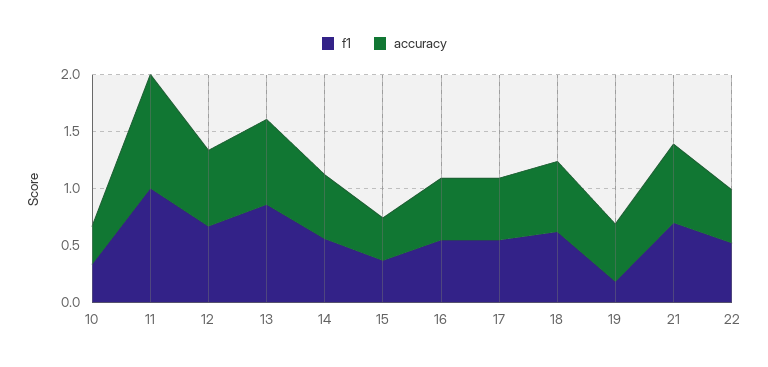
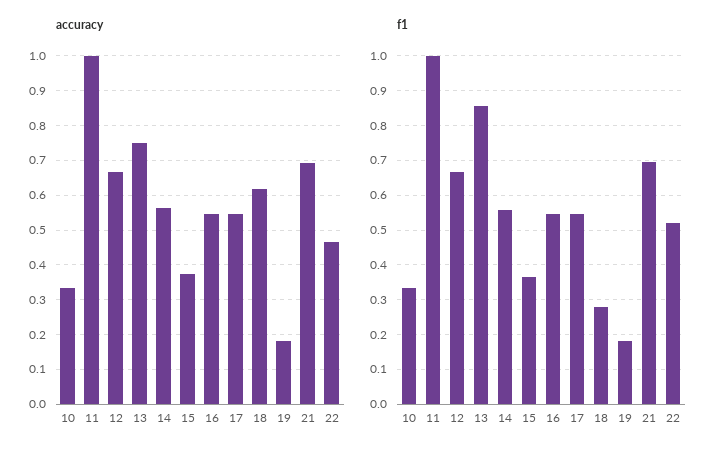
  {
    "f1": {
      "10": 0.34,
      "11": 1,
      "12": 0.66,
      "13": 0.86,
      "14": 0.56,
      "15": 0.36,
      "16": 0.54,
      "17": 0.54,
-     "18": 0.6,
+     "18": 0.28,
      "19": 0.18,
      "21": 0.7,
      "22": 0.52
    },
    "accuracy": {
      "10": 0.34,
      "11": 1,
      "12": 0.66,
      "13": 0.76,
      "14": 0.56,
      "15": 0.38,
      "16": 0.54,
      "17": 0.54,
      "18": 0.62,
-     "19": 0.5,
+     "19": 0.18,
      "21": 0.7,
      "22": 0.46
    }
  }

